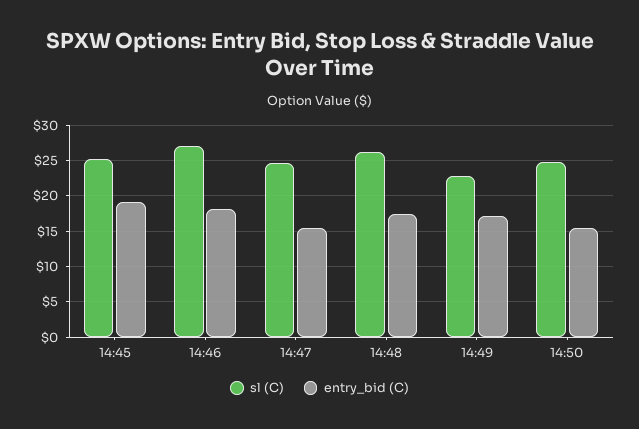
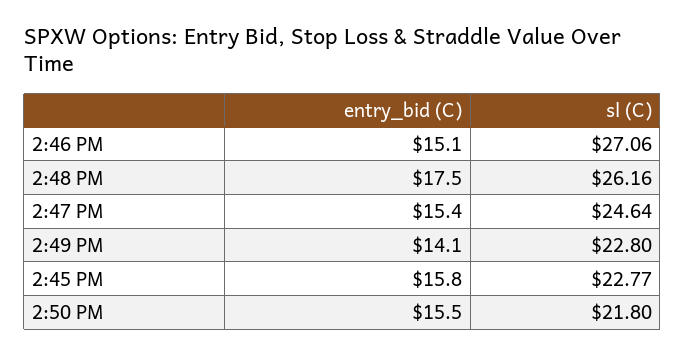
  {
    "sl (C)": {
-     "14:45": 25,
+     "14:45": 22.77,
      "14:46": 27.06,
      "14:47": 24.64,
      "14:48": 26.16,
      "14:49": 22.8,
-     "14:50": 25
+     "14:50": 21.8
    },
    "entry_bid (C)": {
-     "14:45": 19,
+     "14:45": 15.8,
-     "14:46": 18,
+     "14:46": 15.1,
      "14:47": 15.4,
      "14:48": 17.5,
-     "14:49": 17,
+     "14:49": 14.1,
      "14:50": 15.5
    }
  }

